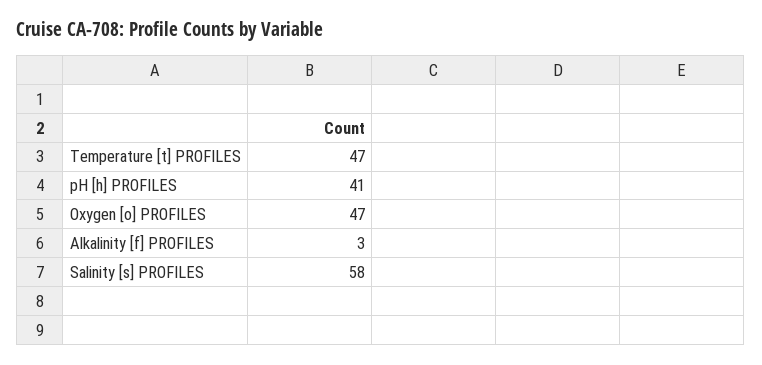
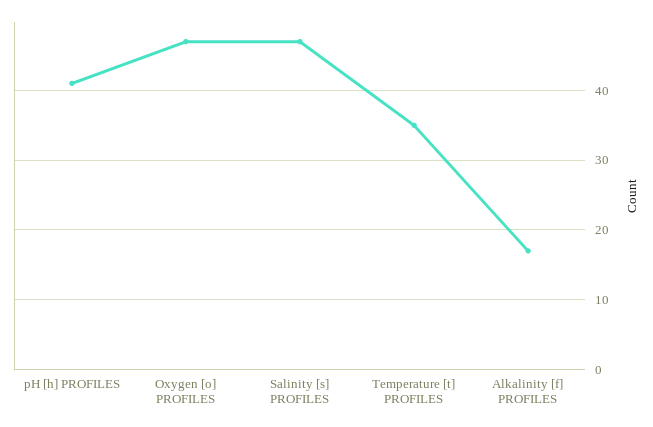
  {
-   "Temperature [t] PROFILES": 47,
+   "Temperature [t] PROFILES": 35,
    "pH [h] PROFILES": 41,
    "Oxygen [o] PROFILES": 47,
-   "Alkalinity [f] PROFILES": 3,
+   "Alkalinity [f] PROFILES": 17,
-   "Salinity [s] PROFILES": 58
+   "Salinity [s] PROFILES": 47
  }

